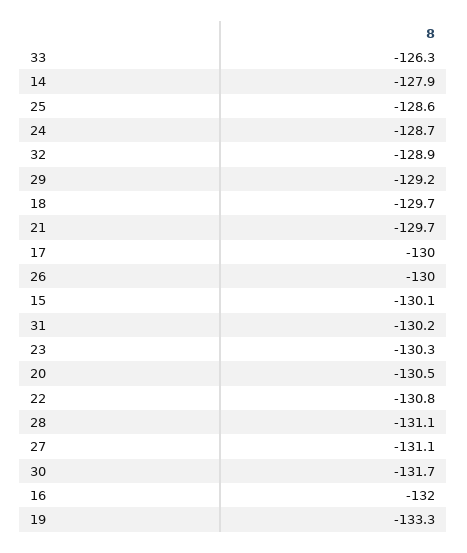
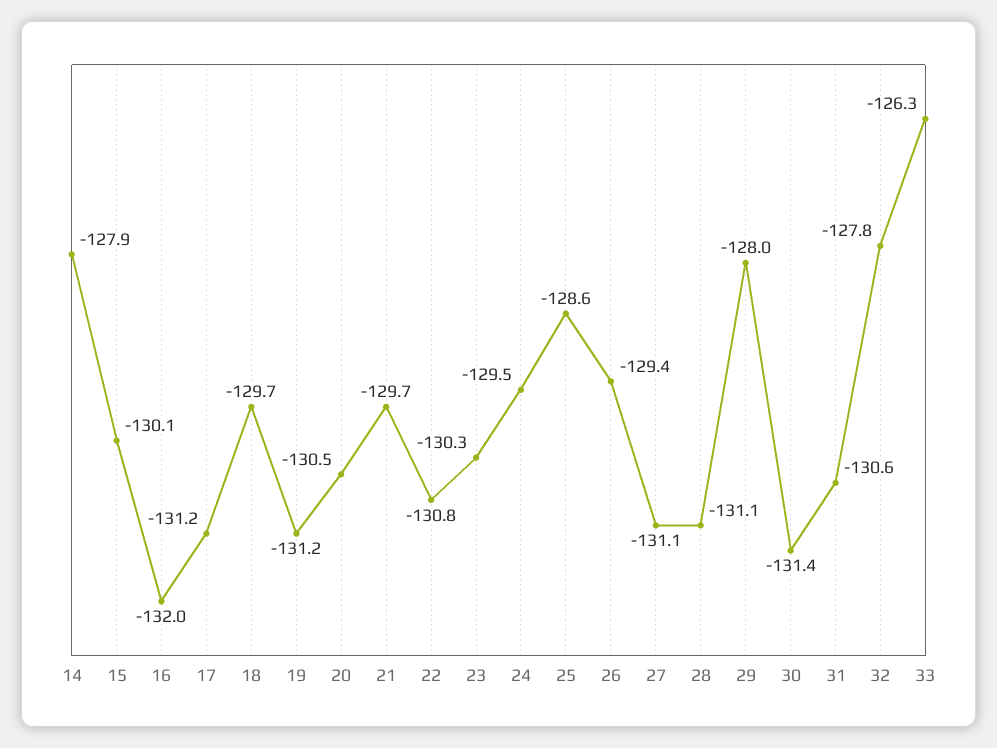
  {
    "33": -126.3,
    "14": -127.9,
    "25": -128.6,
-   "24": -128.7,
+   "24": -129.5,
-   "32": -128.9,
+   "32": -127.8,
-   "29": -129.2,
+   "29": -128,
    "18": -129.7,
    "21": -129.7,
-   "17": -130,
+   "17": -131.2,
-   "26": -130,
+   "26": -129.4,
    "15": -130.1,
-   "31": -130.2,
+   "31": -130.6,
    "23": -130.3,
    "20": -130.5,
    "22": -130.8,
    "28": -131.1,
    "27": -131.1,
-   "30": -131.7,
+   "30": -131.4,
    "16": -132,
-   "19": -133.3
+   "19": -131.2
  }

